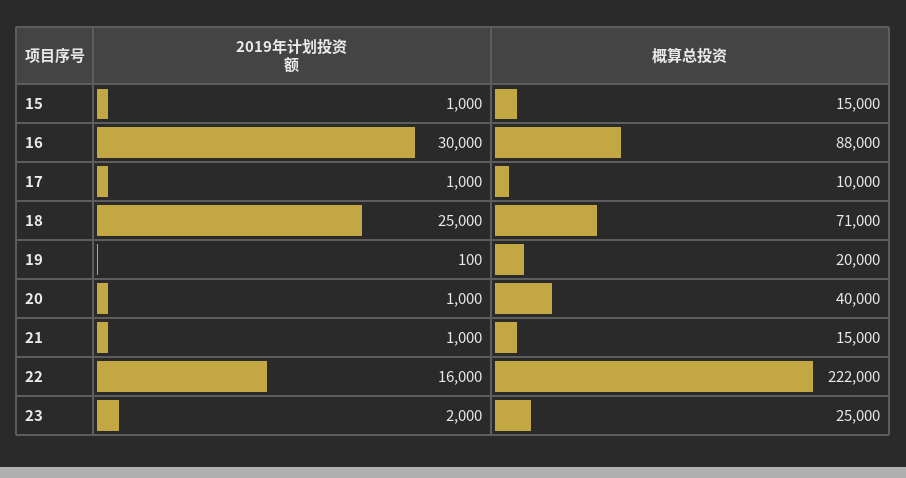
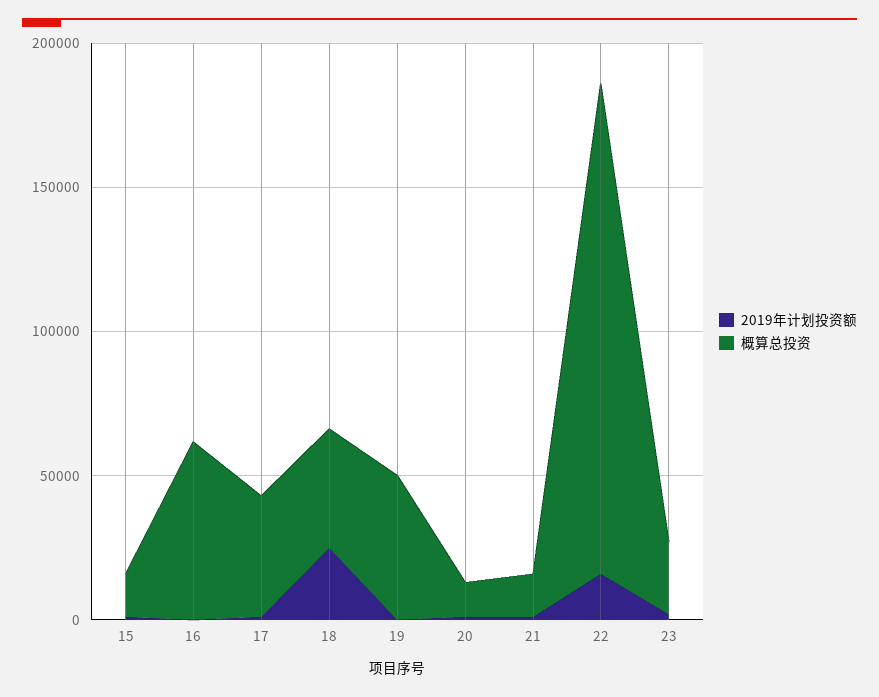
  {
    "2019年计划投资额": {
      "15": 1000,
-     "16": 30000,
+     "16": 0,
      "17": 1000,
      "18": 25000,
      "19": 100,
      "20": 1000,
      "21": 1000,
      "22": 16000,
      "23": 2000
    },
    "概算总投资": {
      "15": 15000,
-     "16": 88000,
+     "16": 60000,
-     "17": 10000,
+     "17": 40000,
-     "18": 71000,
+     "18": 40000,
-     "19": 20000,
+     "19": 50000,
-     "20": 40000,
+     "20": 10000,
      "21": 15000,
-     "22": 222000,
+     "22": 170000,
      "23": 25000
    }
  }

